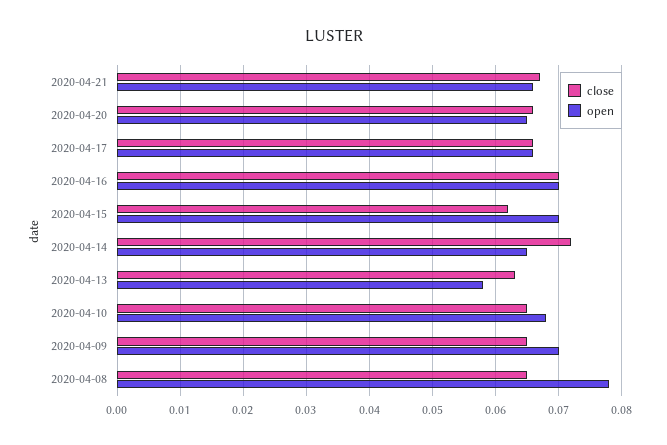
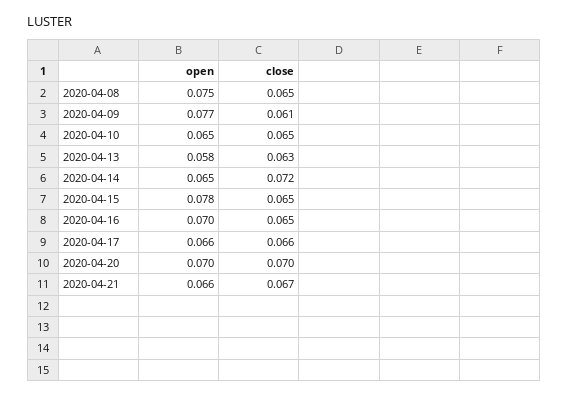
  {
    "close": {
      "2020-04-21": 0.067,
-     "2020-04-20": 0.066,
+     "2020-04-20": 0.07,
      "2020-04-17": 0.066,
-     "2020-04-16": 0.07,
+     "2020-04-16": 0.065,
-     "2020-04-15": 0.062,
+     "2020-04-15": 0.065,
      "2020-04-14": 0.072,
      "2020-04-13": 0.063,
      "2020-04-10": 0.065,
-     "2020-04-09": 0.065,
+     "2020-04-09": 0.061,
      "2020-04-08": 0.065
    },
    "open": {
      "2020-04-21": 0.066,
-     "2020-04-20": 0.065,
+     "2020-04-20": 0.07,
      "2020-04-17": 0.066,
      "2020-04-16": 0.07,
-     "2020-04-15": 0.07,
+     "2020-04-15": 0.078,
      "2020-04-14": 0.065,
      "2020-04-13": 0.058,
-     "2020-04-10": 0.068,
+     "2020-04-10": 0.065,
-     "2020-04-09": 0.07,
+     "2020-04-09": 0.077,
-     "2020-04-08": 0.078
+     "2020-04-08": 0.075
    }
  }

